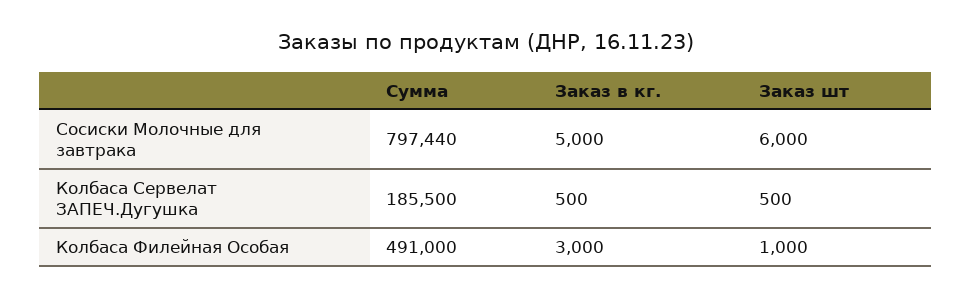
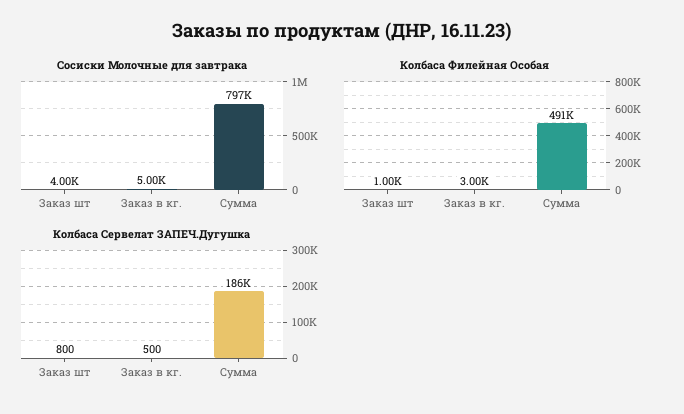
  {
    "Сосиски Молочные для завтрака": {
      "Сумма": 797440,
      "Заказ в кг.": 5000,
-     "Заказ шт": 6000
+     "Заказ шт": 4000
    },
    "Колбаса Сервелат ЗАПЕЧ.Дугушка": {
      "Сумма": 185500,
      "Заказ в кг.": 500,
-     "Заказ шт": 500
+     "Заказ шт": 800
    },
    "Колбаса Филейная Особая": {
      "Сумма": 491000,
      "Заказ в кг.": 3000,
      "Заказ шт": 1000
    }
  }

